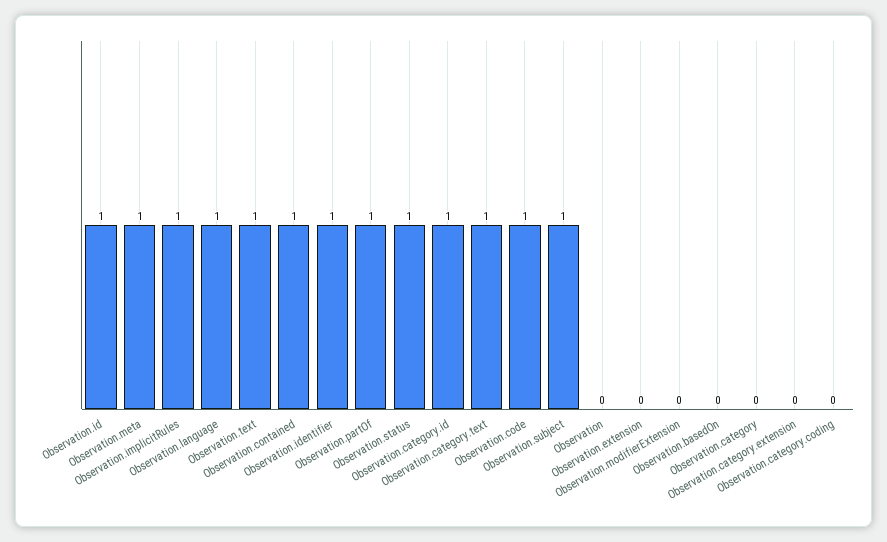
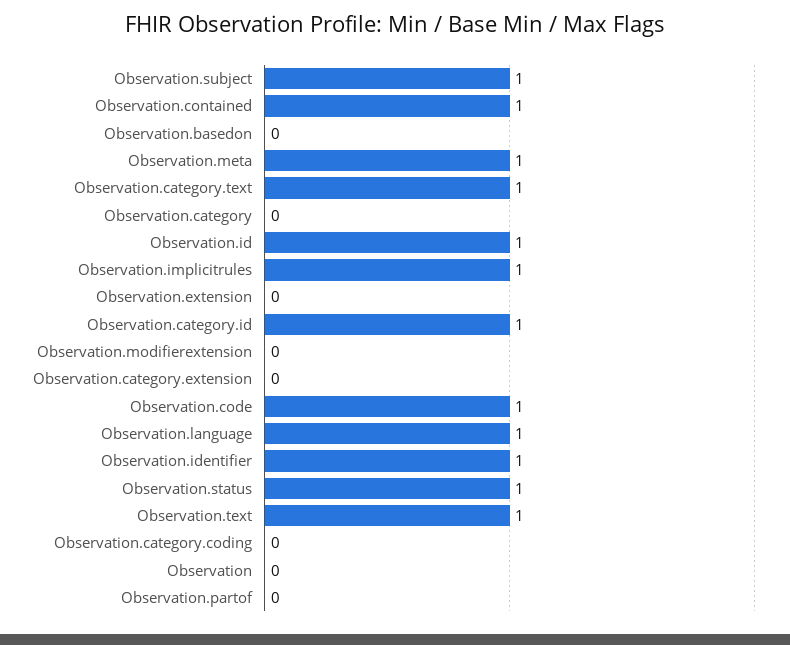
  {
    "Observation.id": 1,
    "Observation.meta": 1,
    "Observation.implicitRules": 1,
    "Observation.language": 1,
    "Observation.text": 1,
    "Observation.contained": 1,
    "Observation.identifier": 1,
-   "Observation.partOf": 1,
+   "Observation.partOf": 0,
    "Observation.status": 1,
    "Observation.category.id": 1,
    "Observation.category.text": 1,
    "Observation.code": 1,
    "Observation.subject": 1,
    "Observation": 0,
    "Observation.extension": 0,
    "Observation.modifierExtension": 0,
    "Observation.basedOn": 0,
    "Observation.category": 0,
    "Observation.category.extension": 0,
    "Observation.category.coding": 0
  }

